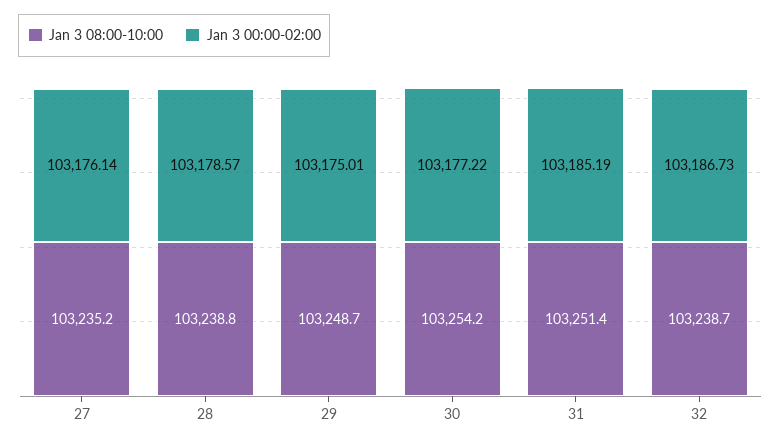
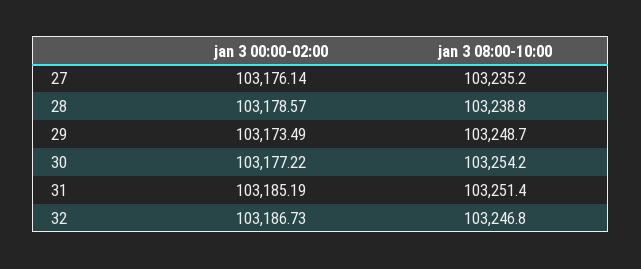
  {
    "Jan 3 08:00-10:00": {
      "27": 103235.2,
      "28": 103238.8,
      "29": 103248.7,
      "30": 103254.2,
      "31": 103251.4,
-     "32": 103238.7
+     "32": 103246.8
    },
    "Jan 3 00:00-02:00": {
      "27": 103176.14,
      "28": 103178.57,
-     "29": 103175.01,
+     "29": 103173.49,
      "30": 103177.22,
      "31": 103185.19,
      "32": 103186.73
    }
  }

